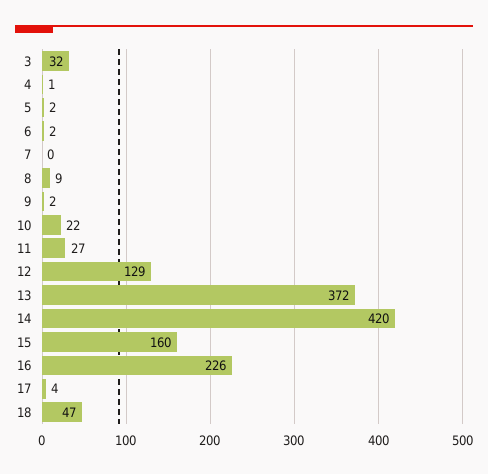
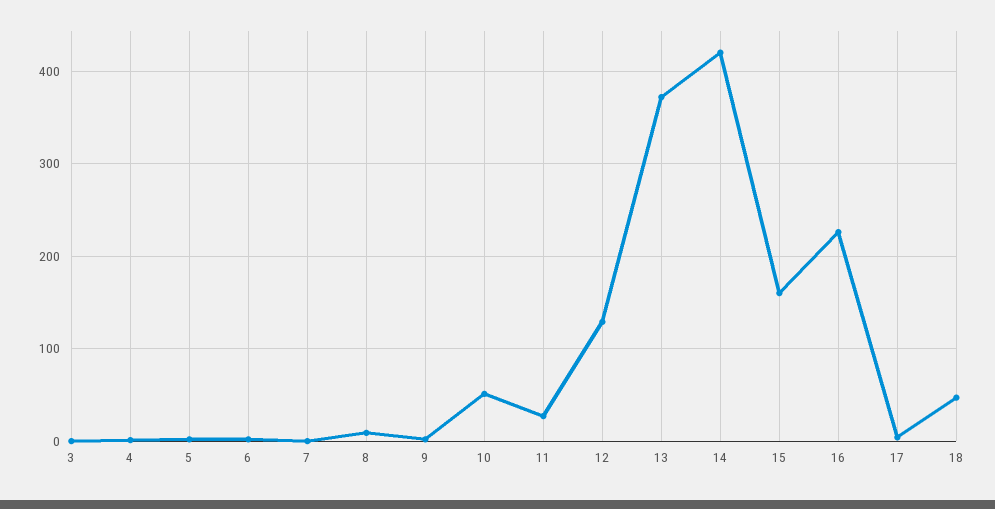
  {
-   "3": 32,
+   "3": 0,
    "4": 1,
    "5": 2,
    "6": 2,
    "7": 0,
    "8": 9,
    "9": 2,
-   "10": 22,
+   "10": 50,
    "11": 27,
    "12": 129,
    "13": 372,
    "14": 420,
    "15": 160,
    "16": 226,
    "17": 4,
    "18": 47
  }

